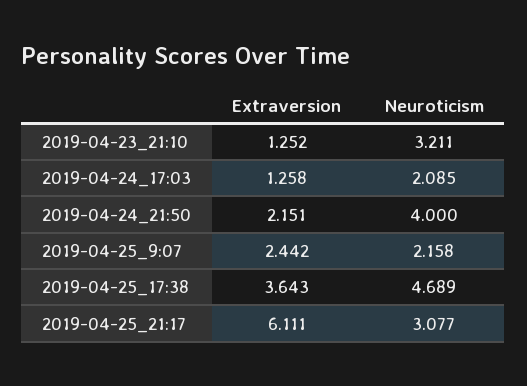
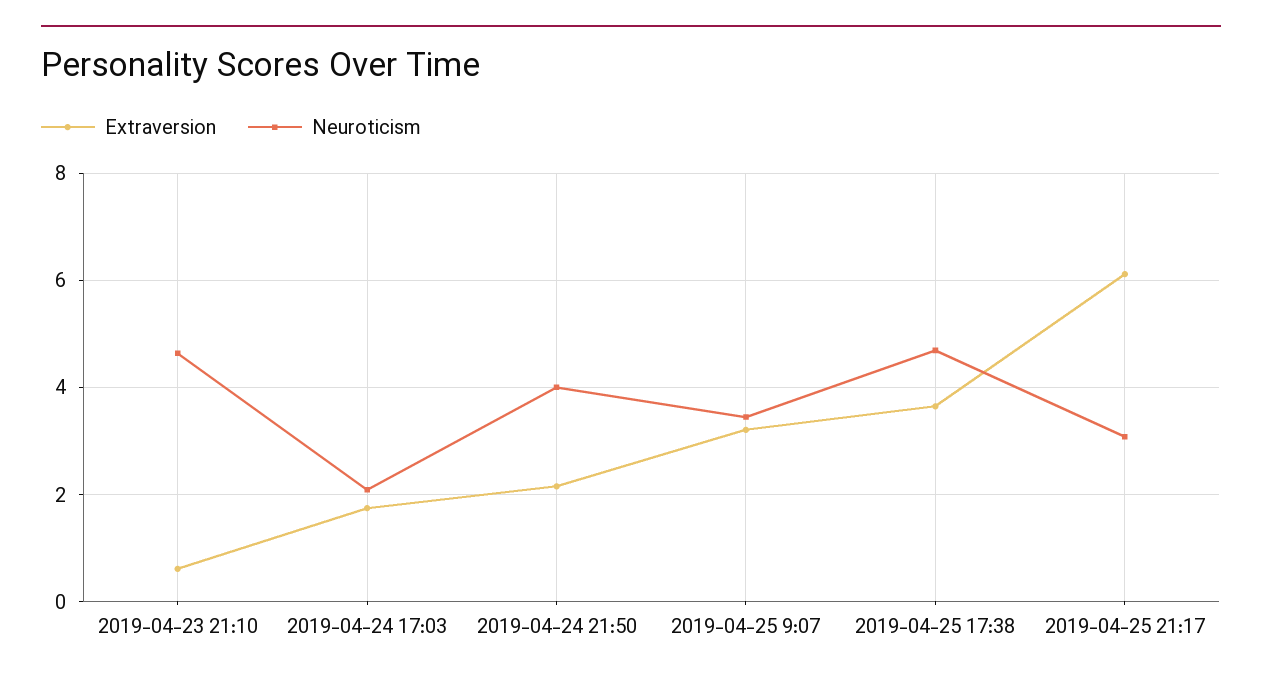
  {
    "Extraversion": {
-     "2019-04-23_21:10": 1.252,
+     "2019-04-23_21:10": 0.6,
-     "2019-04-24_17:03": 1.258,
+     "2019-04-24_17:03": 1.8,
      "2019-04-24_21:50": 2.151,
-     "2019-04-25_9:07": 2.442,
+     "2019-04-25_9:07": 3.2,
      "2019-04-25_17:38": 3.643,
      "2019-04-25_21:17": 6.111
    },
    "Neuroticism": {
-     "2019-04-23_21:10": 3.211,
+     "2019-04-23_21:10": 4.6,
      "2019-04-24_17:03": 2.085,
      "2019-04-24_21:50": 4,
-     "2019-04-25_9:07": 2.158,
+     "2019-04-25_9:07": 3.4,
      "2019-04-25_17:38": 4.689,
      "2019-04-25_21:17": 3.077
    }
  }

